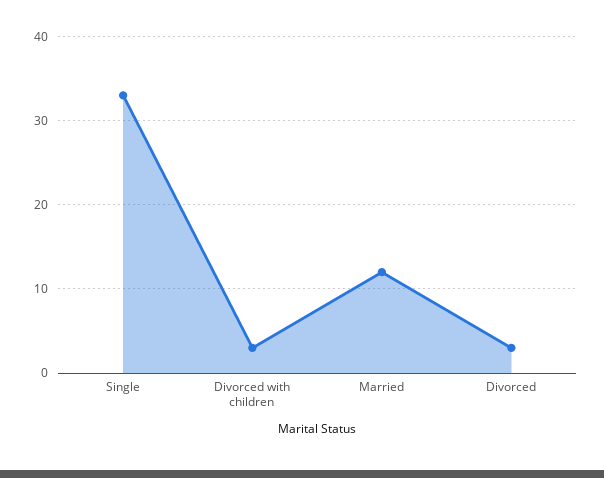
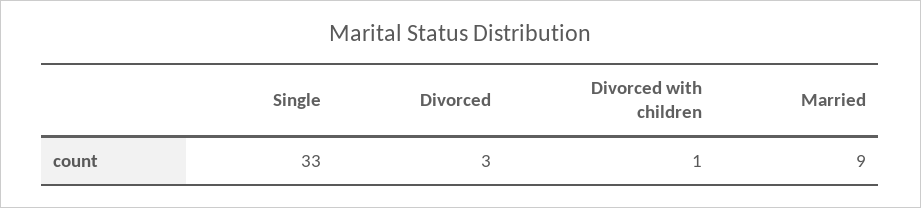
  {
    "Single": 33,
-   "Divorced with children": 3,
+   "Divorced with children": 1,
-   "Married": 12,
+   "Married": 9,
    "Divorced": 3
  }

